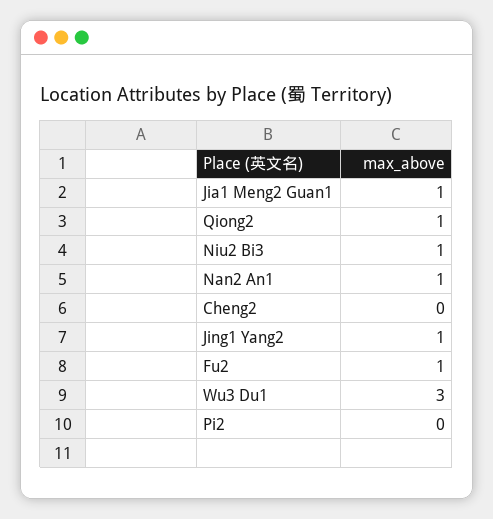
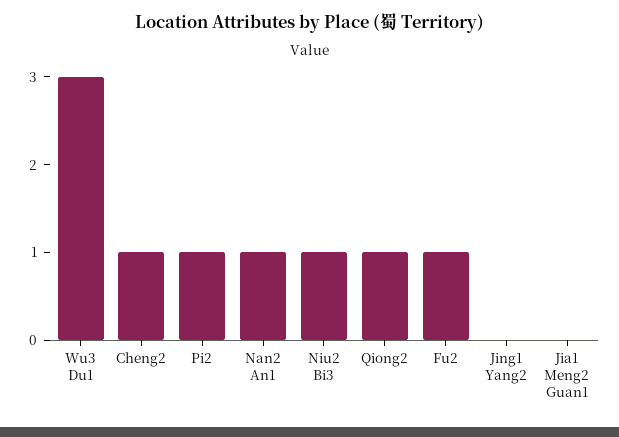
  {
-   "Jia1 Meng2 Guan1": 1,
+   "Jia1 Meng2 Guan1": 0,
    "Qiong2": 1,
    "Niu2 Bi3": 1,
    "Nan2 An1": 1,
-   "Cheng2": 0,
+   "Cheng2": 1,
-   "Jing1 Yang2": 1,
+   "Jing1 Yang2": 0,
    "Fu2": 1,
    "Wu3 Du1": 3,
-   "Pi2": 0
+   "Pi2": 1
  }

